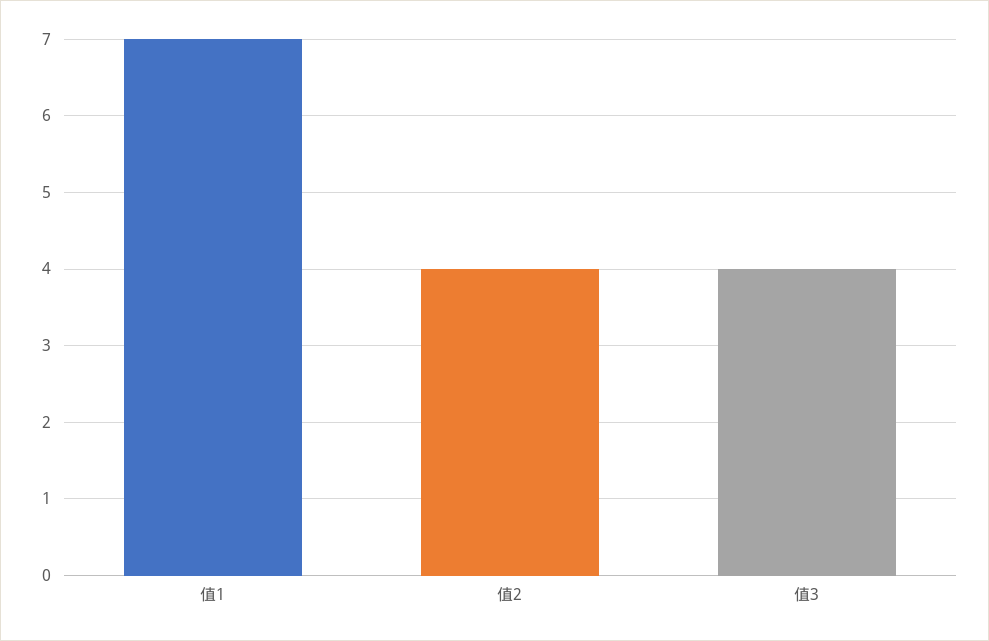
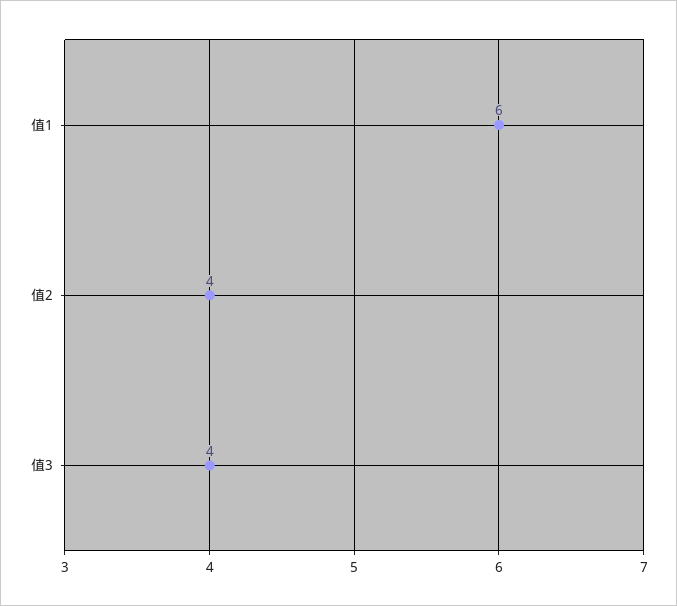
  {
-   "值1": 7,
+   "值1": 6,
    "值2": 4,
    "值3": 4
  }

